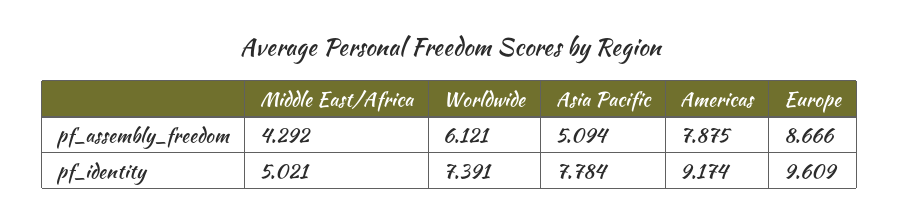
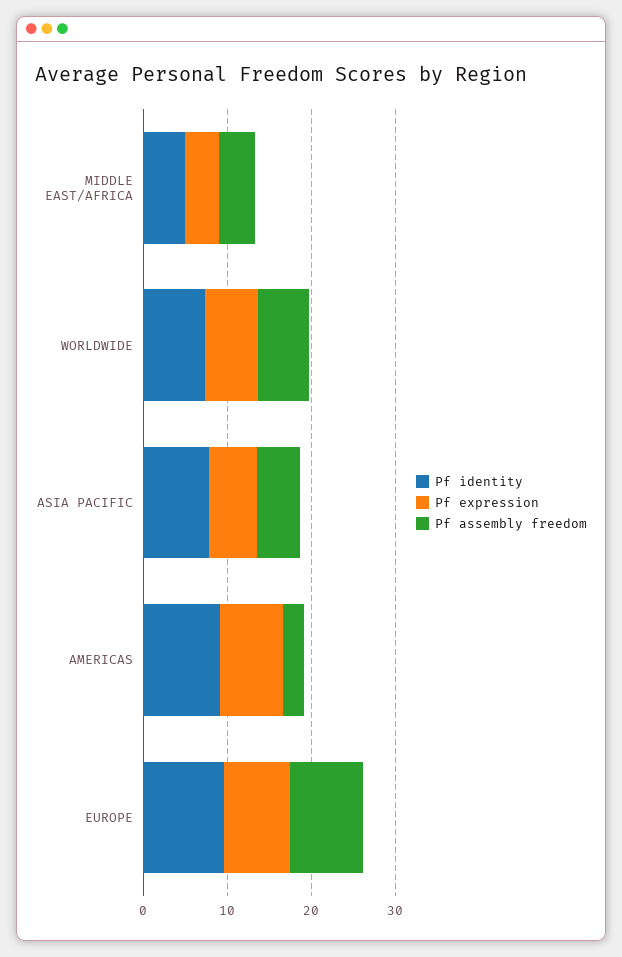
  {
    "pf_assembly_freedom": {
      "Middle East/Africa": 4.292,
      "Worldwide": 6.121,
      "Asia Pacific": 5.094,
-     "Americas": 7.875,
+     "Americas": 2,
      "Europe": 8.666
    },
    "pf_identity": {
      "Middle East/Africa": 5.021,
      "Worldwide": 7.391,
      "Asia Pacific": 7.784,
      "Americas": 9.174,
      "Europe": 9.609
-   }
+   },
+   "Pf expression": {
+     "Middle East/Africa": 4,
+     "Worldwide": 6,
+     "Asia Pacific": 6,
+     "Americas": 8,
+     "Europe": 8
+   }
  }

